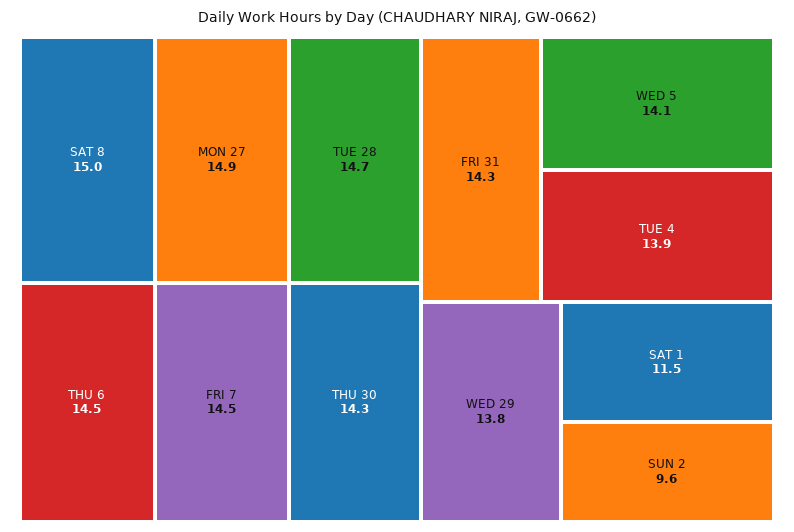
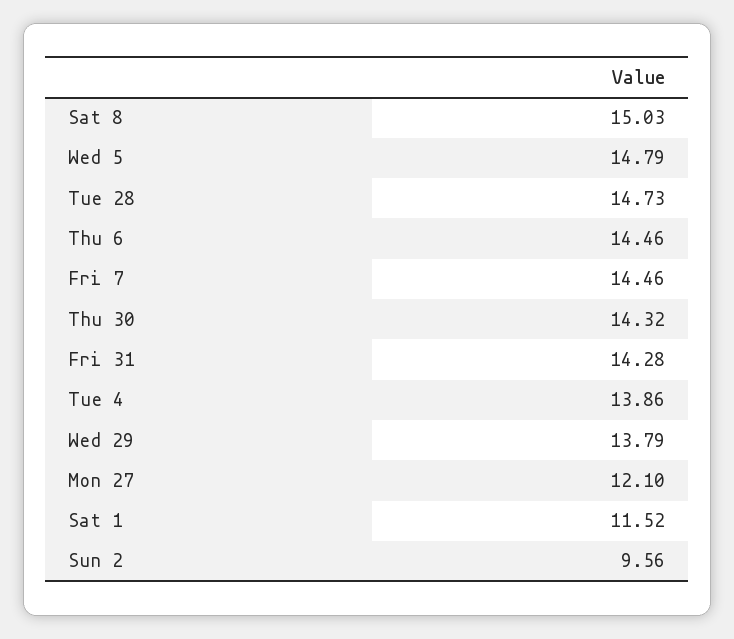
  {
    "SAT 8": 15.03,
-   "MON 27": 14.9,
+   "MON 27": 12.1,
    "TUE 28": 14.73,
    "THU 6": 14.46,
    "FRI 7": 14.46,
    "THU 30": 14.32,
    "FRI 31": 14.28,
-   "WED 5": 14.1,
+   "WED 5": 14.79,
    "TUE 4": 13.86,
    "WED 29": 13.79,
    "SAT 1": 11.52,
    "SUN 2": 9.56
  }

